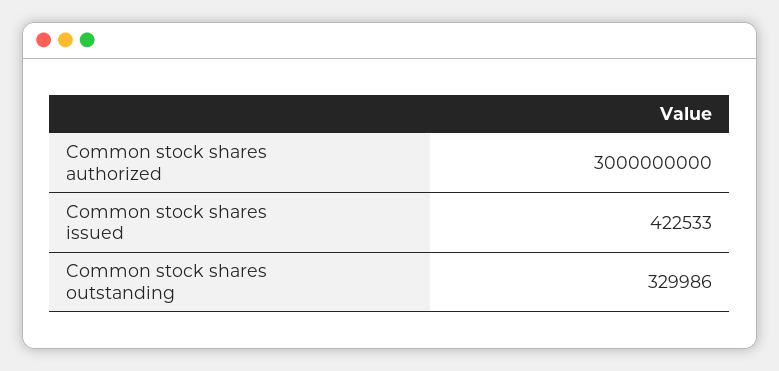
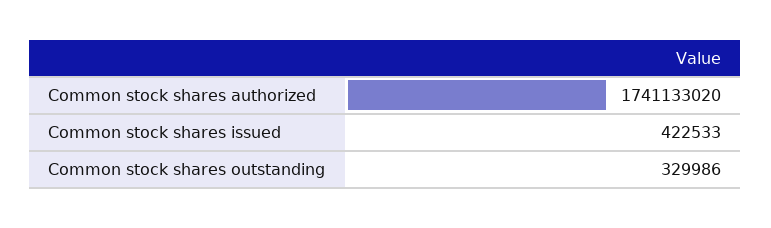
  {
-   "Common stock shares authorized": 3000000000,
+   "Common stock shares authorized": 1741133020,
    "Common stock shares issued": 422533,
    "Common stock shares outstanding": 329986
  }

